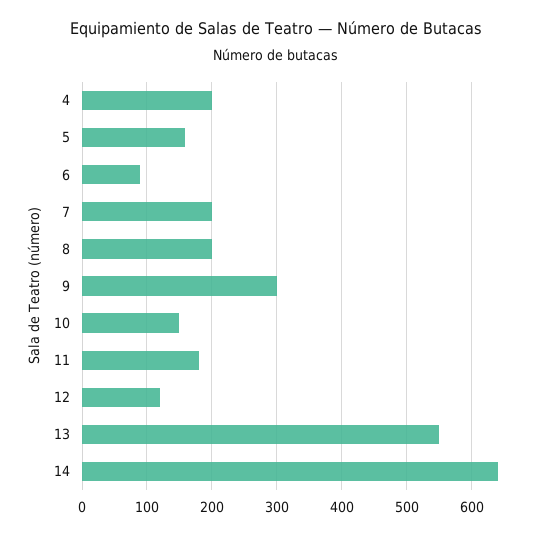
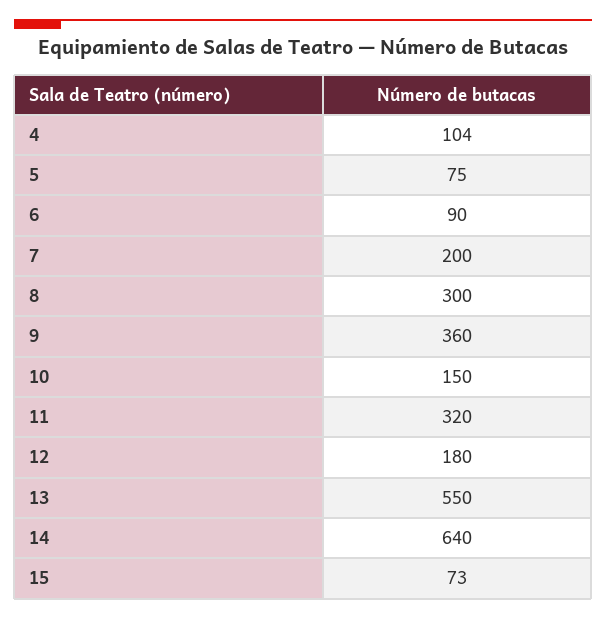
  {
-   "4": 200,
+   "4": 104,
-   "5": 160,
+   "5": 75,
    "6": 90,
    "7": 200,
-   "8": 200,
+   "8": 300,
-   "9": 300,
+   "9": 360,
    "10": 150,
-   "11": 180,
+   "11": 320,
-   "12": 120,
+   "12": 180,
    "13": 550,
-   "14": 640
+   "14": 640,
+   "15": 73
  }

